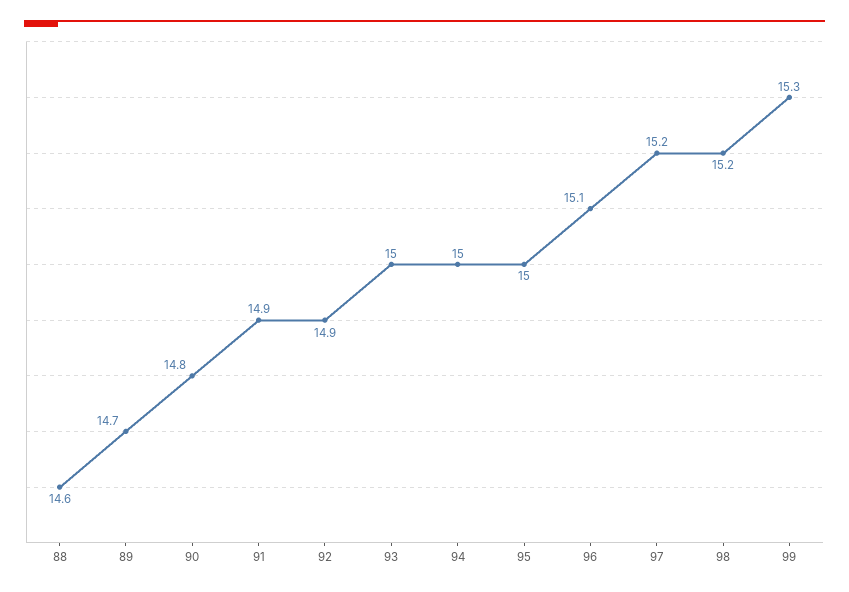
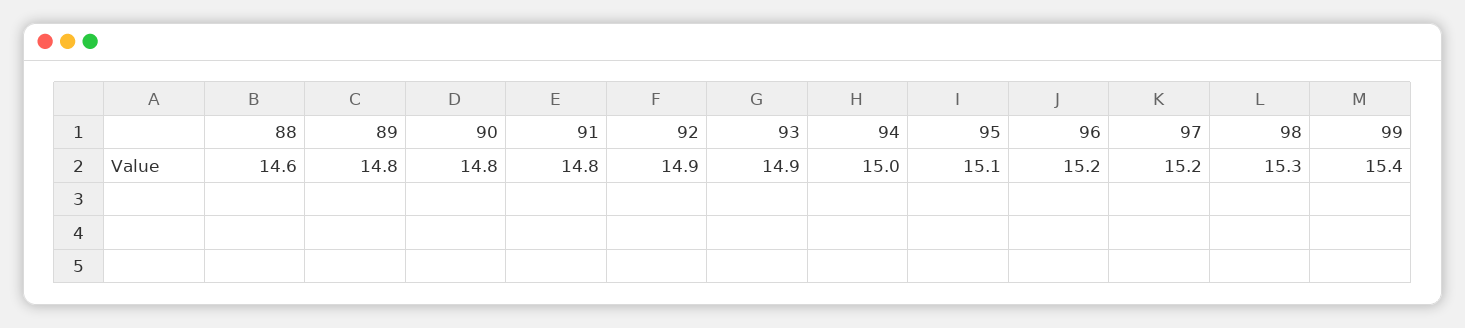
  {
    "88": 14.6,
-   "89": 14.7,
+   "89": 14.8,
    "90": 14.8,
-   "91": 14.9,
+   "91": 14.8,
    "92": 14.9,
-   "93": 15,
+   "93": 14.9,
    "94": 15,
-   "95": 15,
+   "95": 15.1,
-   "96": 15.1,
+   "96": 15.2,
    "97": 15.2,
-   "98": 15.2,
+   "98": 15.3,
-   "99": 15.3
+   "99": 15.4
  }

